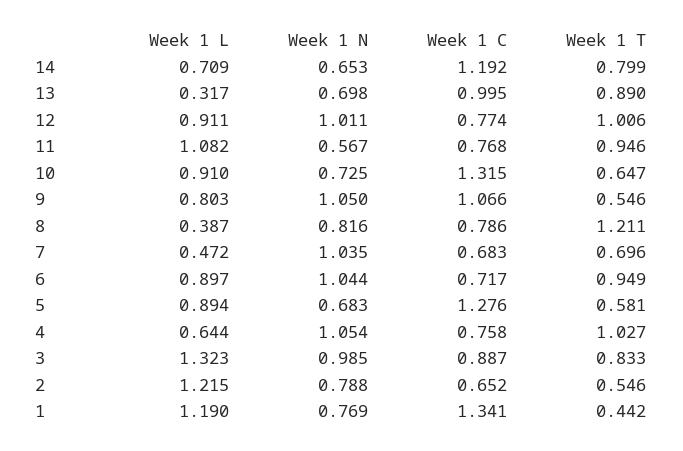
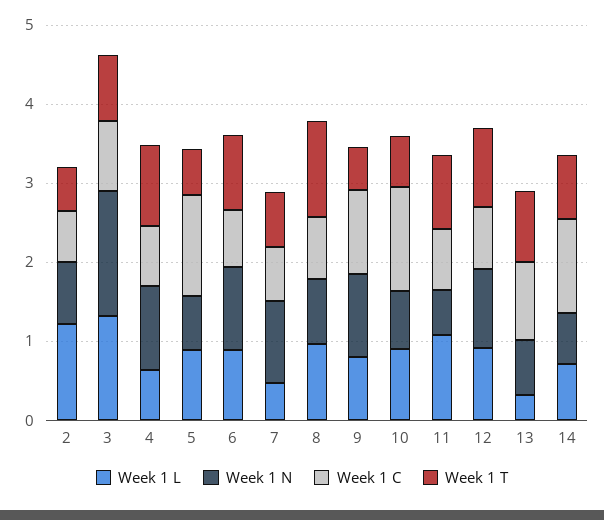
  {
    "Week 1 L": {
      "14": 0.709,
      "13": 0.317,
      "12": 0.911,
      "11": 1.082,
      "10": 0.91,
      "9": 0.803,
-     "8": 0.387,
+     "8": 1,
      "7": 0.472,
      "6": 0.897,
      "5": 0.894,
      "4": 0.644,
      "3": 1.323,
-     "2": 1.215,
+     "2": 1.215
-     "1": 1.19
    },
    "Week 1 N": {
      "14": 0.653,
      "13": 0.698,
      "12": 1.011,
      "11": 0.567,
      "10": 0.725,
      "9": 1.05,
      "8": 0.816,
      "7": 1.035,
      "6": 1.044,
      "5": 0.683,
      "4": 1.054,
-     "3": 0.985,
+     "3": 1.6,
-     "2": 0.788,
+     "2": 0.788
-     "1": 0.769
    },
    "Week 1 C": {
      "14": 1.192,
      "13": 0.995,
      "12": 0.774,
      "11": 0.768,
      "10": 1.315,
      "9": 1.066,
      "8": 0.786,
      "7": 0.683,
      "6": 0.717,
      "5": 1.276,
      "4": 0.758,
      "3": 0.887,
-     "2": 0.652,
+     "2": 0.652
-     "1": 1.341
    },
    "Week 1 T": {
      "14": 0.799,
      "13": 0.89,
      "12": 1.006,
      "11": 0.946,
      "10": 0.647,
      "9": 0.546,
      "8": 1.211,
      "7": 0.696,
      "6": 0.949,
      "5": 0.581,
      "4": 1.027,
      "3": 0.833,
-     "2": 0.546,
+     "2": 0.546
-     "1": 0.442
    }
  }

